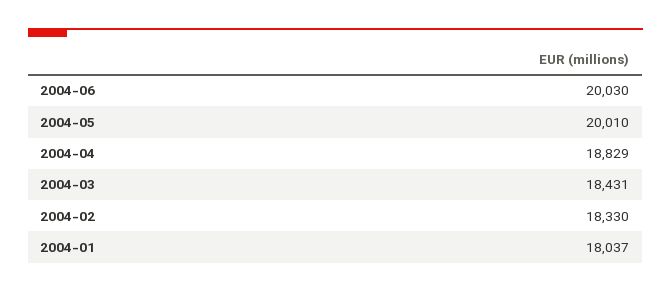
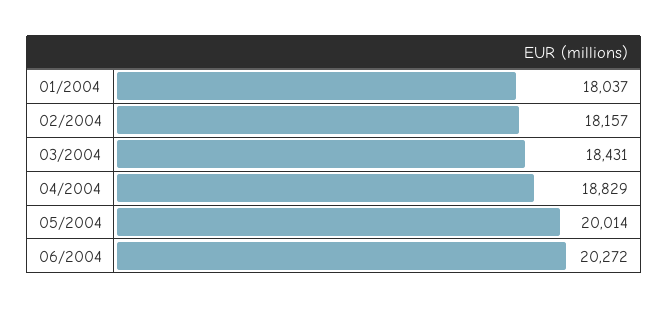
  {
-   "2004-06": 20030,
+   "2004-06": 20272,
-   "2004-05": 20010,
+   "2004-05": 20014,
    "2004-04": 18829,
    "2004-03": 18431,
-   "2004-02": 18330,
+   "2004-02": 18157,
    "2004-01": 18037
  }

